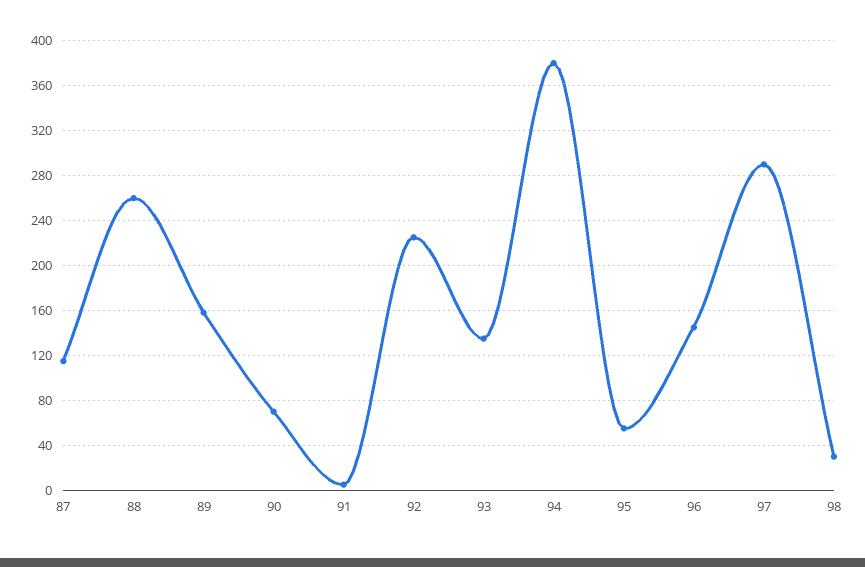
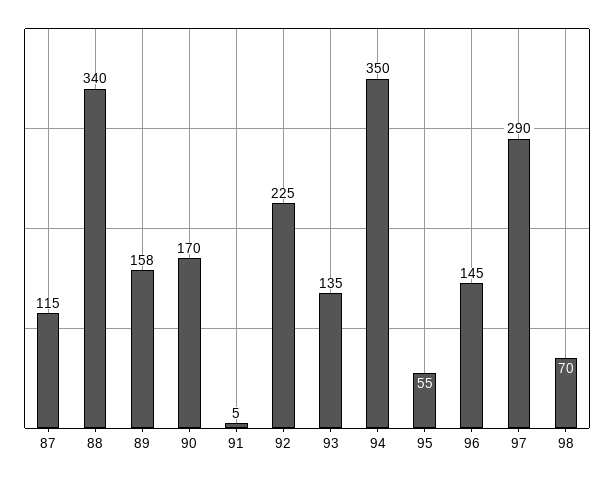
  {
    "87": 115,
-   "88": 260,
+   "88": 340,
    "89": 158,
-   "90": 70,
+   "90": 170,
    "91": 5,
    "92": 225,
    "93": 135,
-   "94": 380,
+   "94": 350,
    "95": 55,
    "96": 145,
    "97": 290,
-   "98": 30
+   "98": 70
  }

